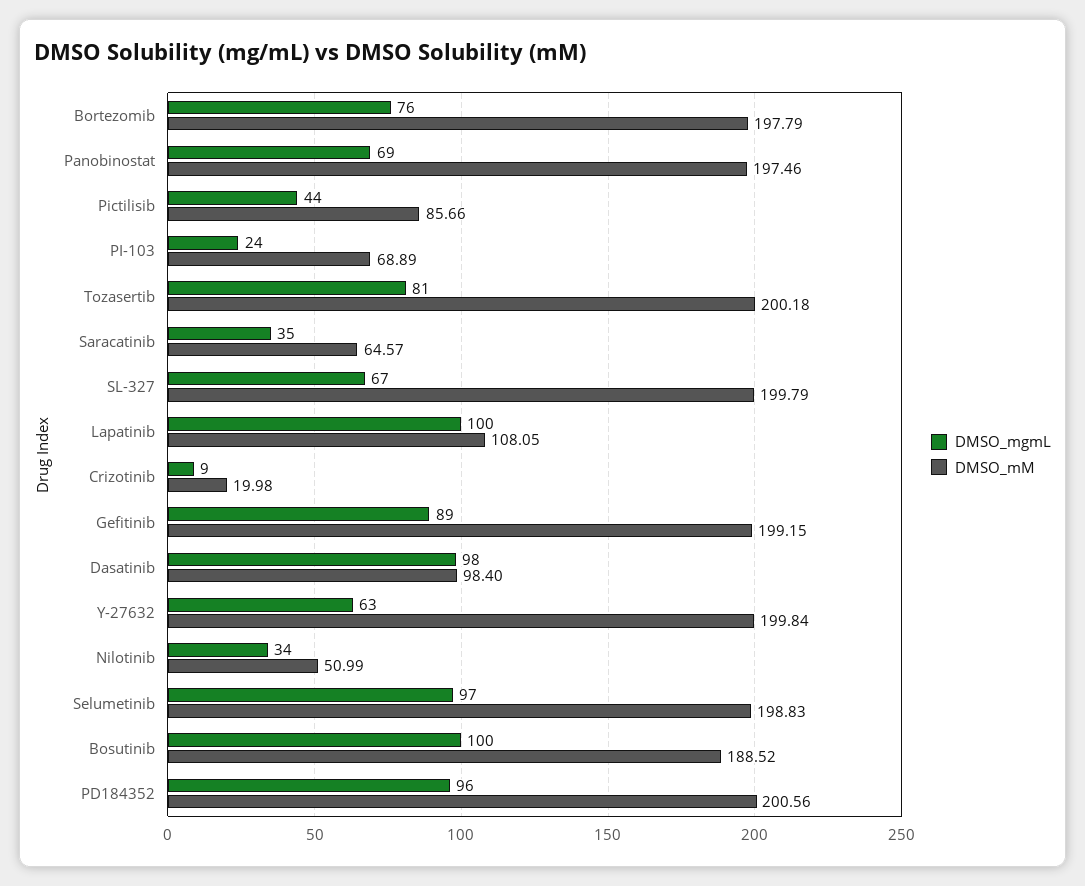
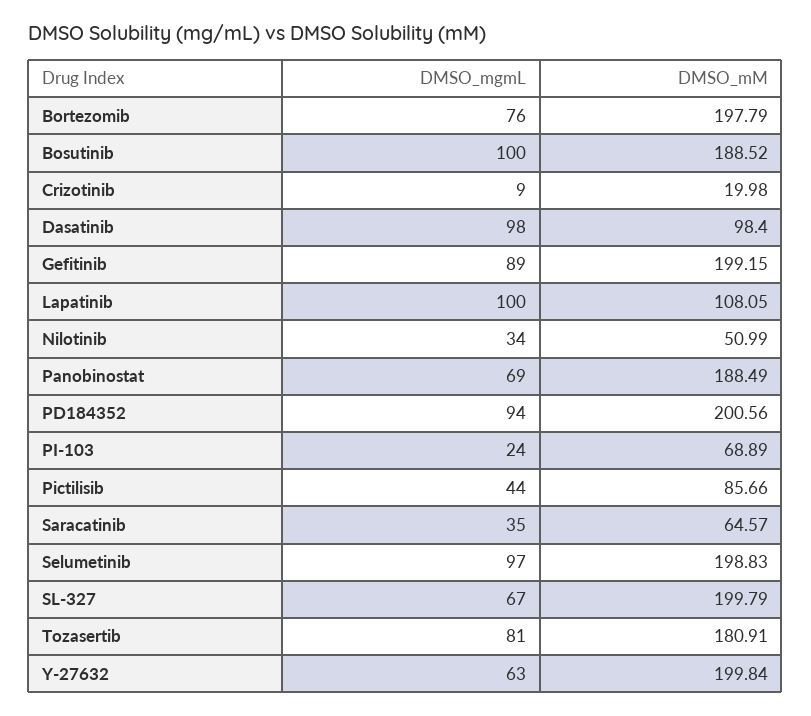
  {
    "DMSO_mgmL": {
      "Bortezomib": 76,
      "Panobinostat": 69,
      "Pictilisib": 44,
      "PI-103": 24,
      "Tozasertib": 81,
      "Saracatinib": 35,
      "SL-327": 67,
      "Lapatinib": 100,
      "Crizotinib": 9,
      "Gefitinib": 89,
      "Dasatinib": 98,
      "Y-27632": 63,
      "Nilotinib": 34,
      "Selumetinib": 97,
      "Bosutinib": 100,
-     "PD184352": 96
+     "PD184352": 94
    },
    "DMSO_mM": {
      "Bortezomib": 197.79,
-     "Panobinostat": 197.46,
+     "Panobinostat": 188.49,
      "Pictilisib": 85.66,
      "PI-103": 68.89,
-     "Tozasertib": 200.18,
+     "Tozasertib": 180.91,
      "Saracatinib": 64.57,
      "SL-327": 199.79,
      "Lapatinib": 108.05,
      "Crizotinib": 19.98,
      "Gefitinib": 199.15,
      "Dasatinib": 98.4,
      "Y-27632": 199.84,
      "Nilotinib": 50.99,
      "Selumetinib": 198.83,
      "Bosutinib": 188.52,
      "PD184352": 200.56
    }
  }

